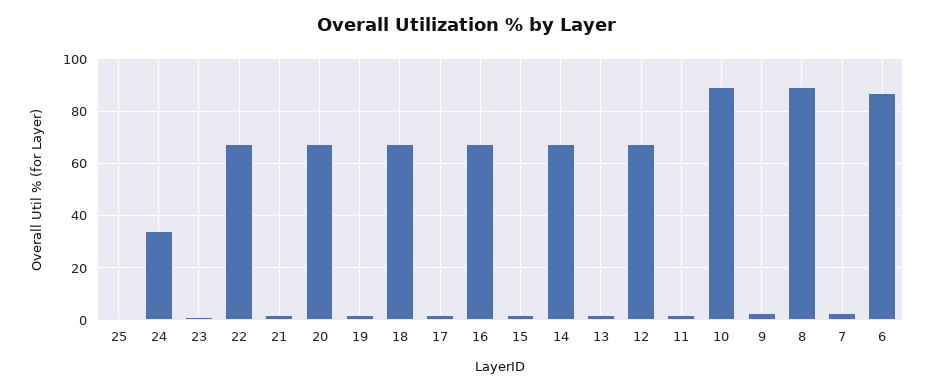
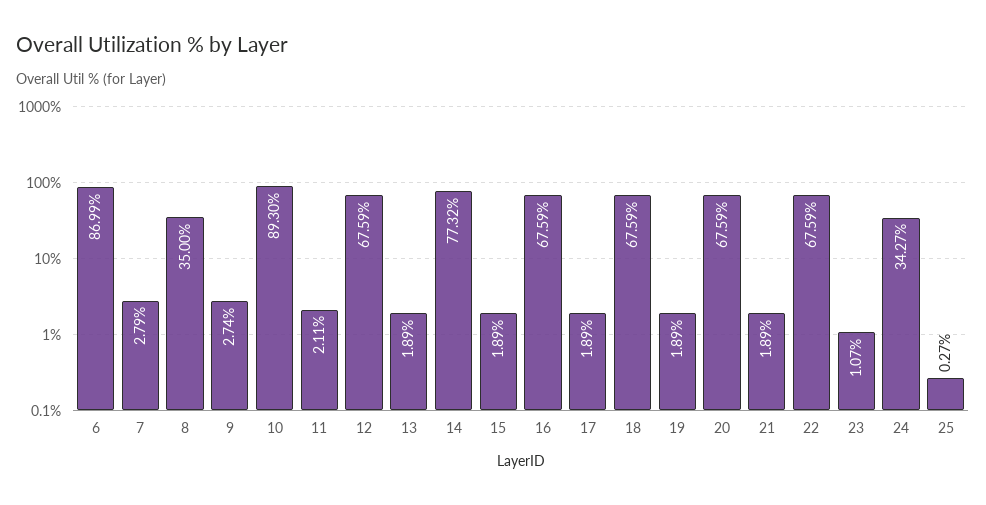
  {
    "25": 0.27,
    "24": 34.27,
    "23": 1.07,
    "22": 67.59,
    "21": 1.89,
    "20": 67.59,
    "19": 1.89,
    "18": 67.59,
    "17": 1.89,
    "16": 67.59,
    "15": 1.89,
-   "14": 67.5,
+   "14": 77.32,
    "13": 1.89,
    "12": 67.59,
    "11": 2.11,
    "10": 89.3,
    "9": 2.74,
-   "8": 90,
+   "8": 35,
    "7": 2.79,
    "6": 86.99
  }

